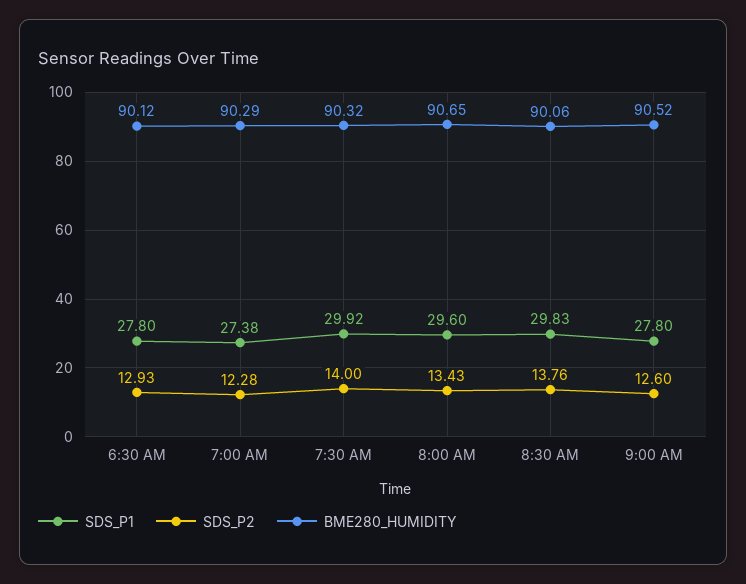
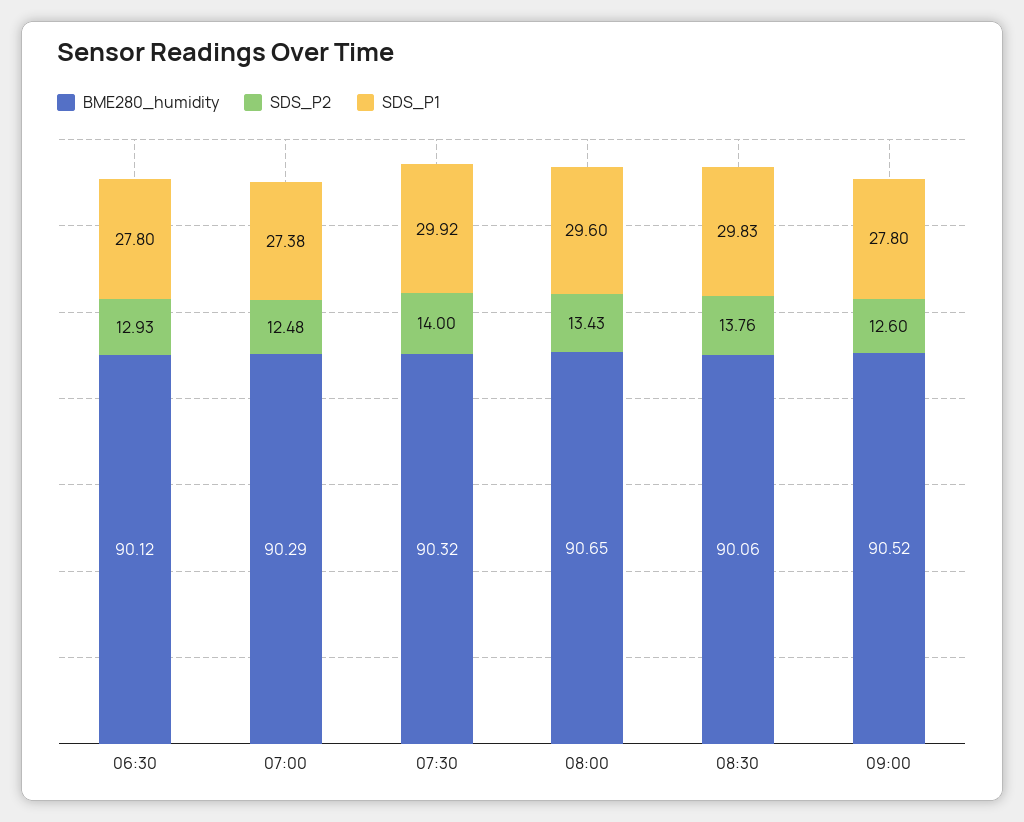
  {
    "SDS_P1": {
      "6:30 AM": 27.8,
      "7:00 AM": 27.38,
      "7:30 AM": 29.92,
      "8:00 AM": 29.6,
      "8:30 AM": 29.83,
      "9:00 AM": 27.8
    },
    "SDS_P2": {
      "6:30 AM": 12.93,
-     "7:00 AM": 12.28,
+     "7:00 AM": 12.48,
      "7:30 AM": 14,
      "8:00 AM": 13.43,
      "8:30 AM": 13.76,
      "9:00 AM": 12.6
    },
    "BME280_HUMIDITY": {
      "6:30 AM": 90.12,
      "7:00 AM": 90.29,
      "7:30 AM": 90.32,
      "8:00 AM": 90.65,
      "8:30 AM": 90.06,
      "9:00 AM": 90.52
    }
  }

